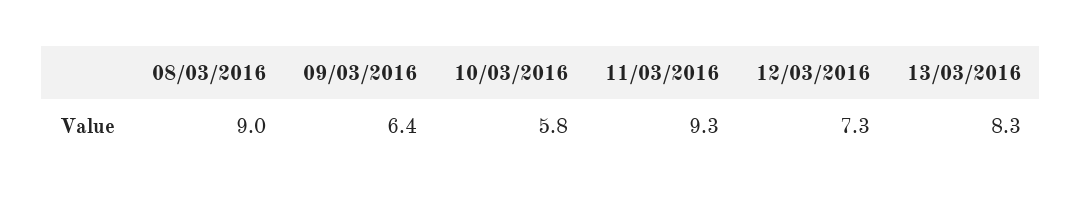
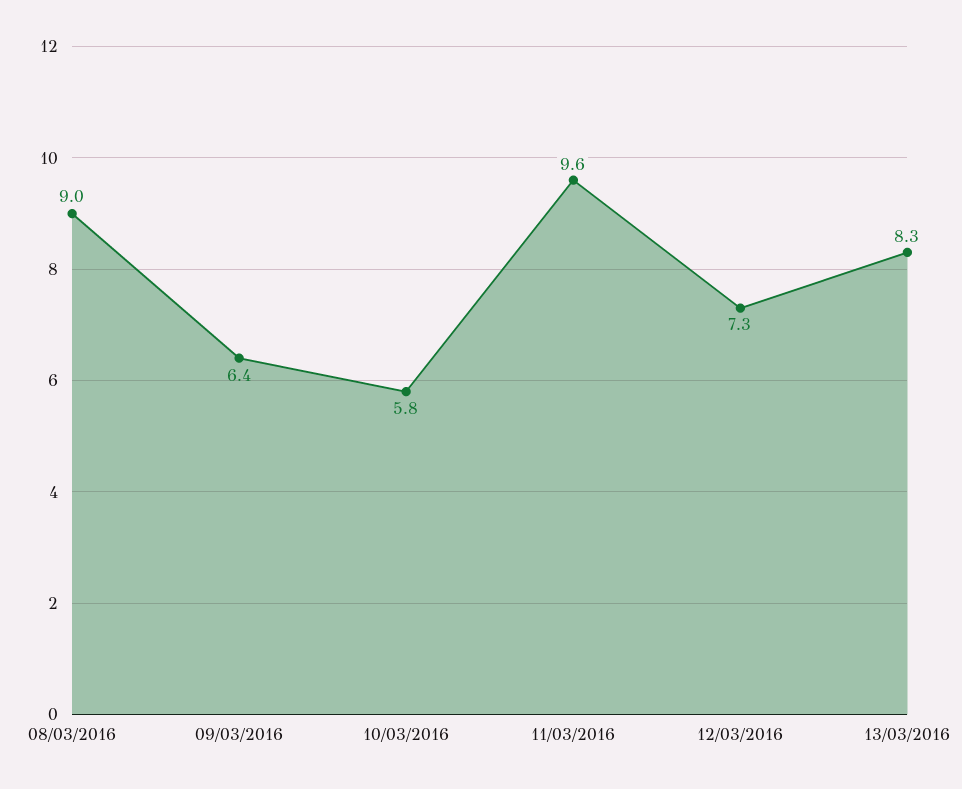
  {
    "08/03/2016": 9,
    "09/03/2016": 6.4,
    "10/03/2016": 5.8,
-   "11/03/2016": 9.3,
+   "11/03/2016": 9.6,
    "12/03/2016": 7.3,
    "13/03/2016": 8.3
  }

